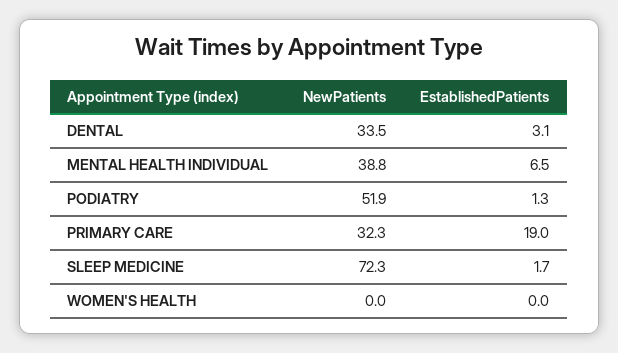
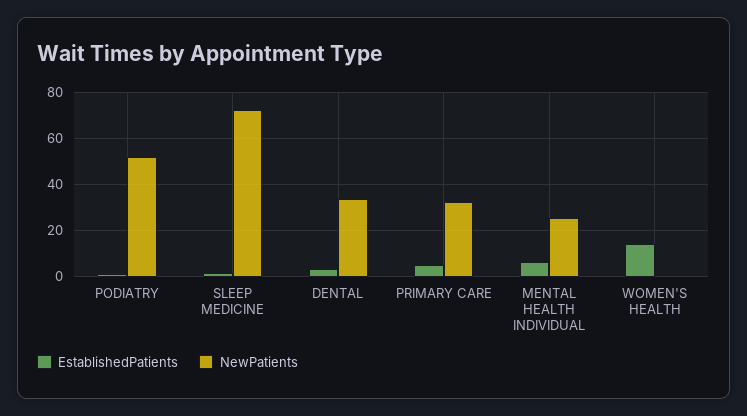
  {
    "NewPatients": {
      "DENTAL": 33.5,
-     "MENTAL HEALTH INDIVIDUAL": 38.8,
+     "MENTAL HEALTH INDIVIDUAL": 25,
      "PODIATRY": 51.9,
      "PRIMARY CARE": 32.3,
      "SLEEP MEDICINE": 72.3,
      "WOMEN'S HEALTH": 0
    },
    "EstablishedPatients": {
      "DENTAL": 3.1,
      "MENTAL HEALTH INDIVIDUAL": 6.5,
      "PODIATRY": 1.3,
-     "PRIMARY CARE": 19,
+     "PRIMARY CARE": 5,
      "SLEEP MEDICINE": 1.7,
-     "WOMEN'S HEALTH": 0
+     "WOMEN'S HEALTH": 15
    }
  }

